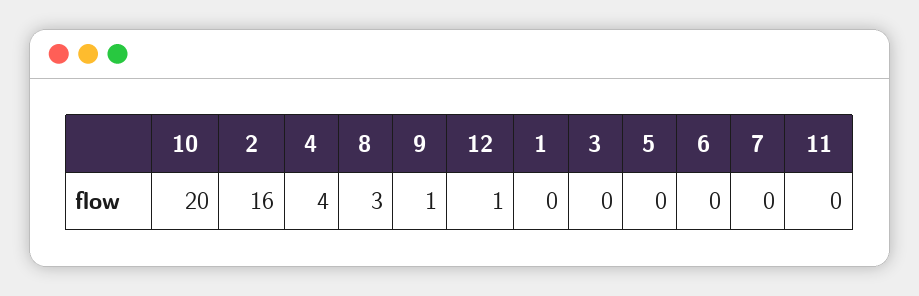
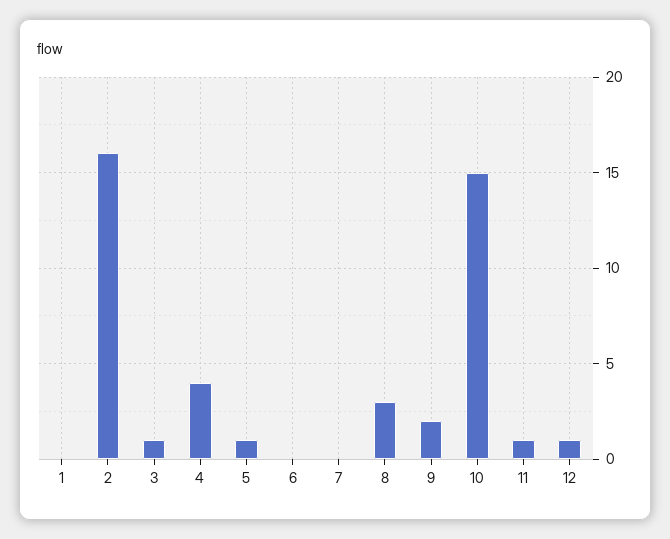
  {
-   "10": 20,
+   "10": 15,
    "2": 16,
    "4": 4,
    "8": 3,
-   "9": 1,
+   "9": 2,
    "12": 1,
    "1": 0,
-   "3": 0,
+   "3": 1,
-   "5": 0,
+   "5": 1,
    "6": 0,
    "7": 0,
-   "11": 0
+   "11": 1
  }

